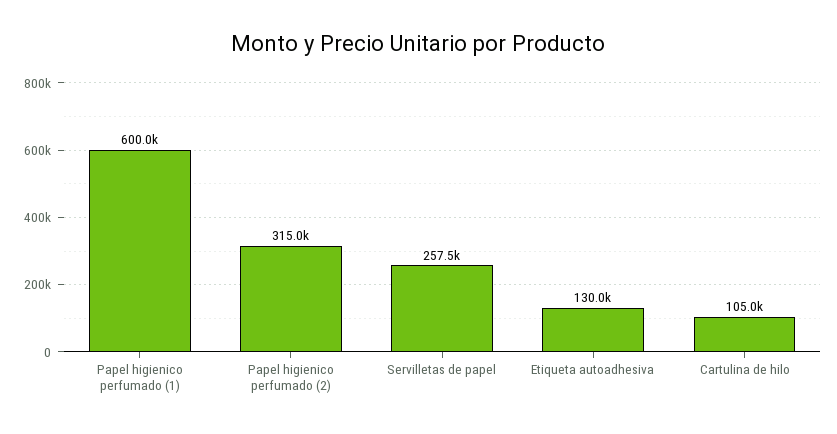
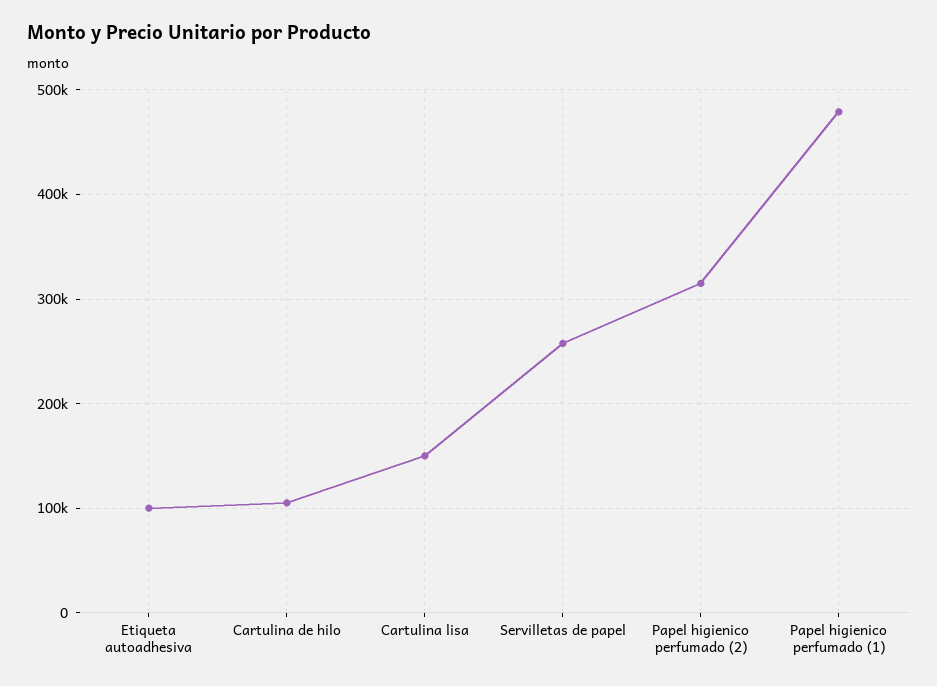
  {
-   "Papel higienico perfumado (1)": 600000,
+   "Papel higienico perfumado (1)": 480000,
    "Papel higienico perfumado (2)": 315000,
    "Servilletas de papel": 257500,
-   "Etiqueta autoadhesiva": 130000,
+   "Etiqueta autoadhesiva": 100000,
-   "Cartulina de hilo": 105000
+   "Cartulina de hilo": 105000,
+   "Cartulina lisa": 150000
  }

